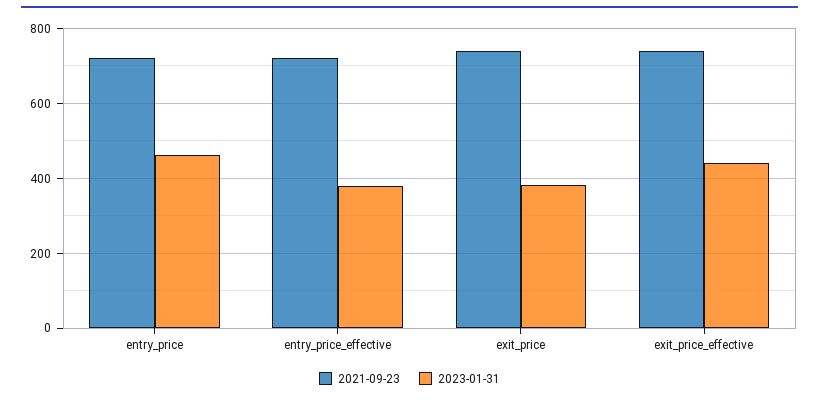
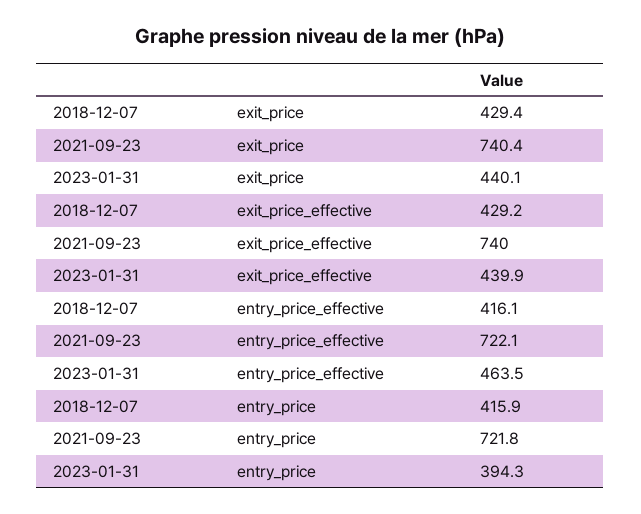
  {
    "2021-09-23": {
      "entry_price": 721.8,
      "entry_price_effective": 722.1,
      "exit_price": 740.4,
      "exit_price_effective": 740
    },
    "2023-01-31": {
-     "entry_price": 460,
+     "entry_price": 394.3,
-     "entry_price_effective": 380,
+     "entry_price_effective": 463.5,
-     "exit_price": 380,
+     "exit_price": 440.1,
      "exit_price_effective": 439.9
-   }
+   },
+   "2018-12-07": {
+     "exit_price": 429.4,
+     "exit_price_effective": 429.2,
+     "entry_price_effective": 416.1,
+     "entry_price": 415.9
+   }
  }

